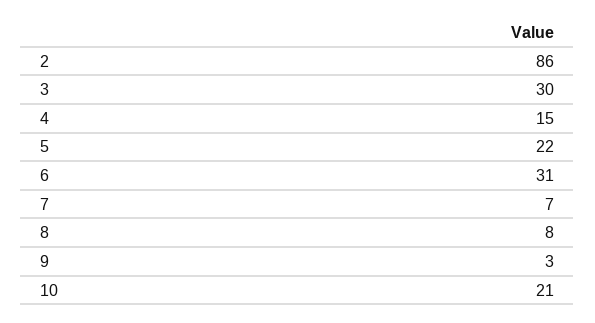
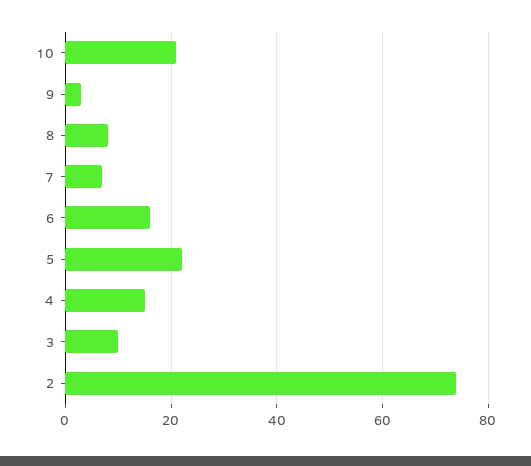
  {
-   "2": 86,
+   "2": 75,
-   "3": 30,
+   "3": 10,
    "4": 15,
    "5": 22,
-   "6": 31,
+   "6": 15,
    "7": 7,
    "8": 8,
    "9": 3,
    "10": 21
  }

